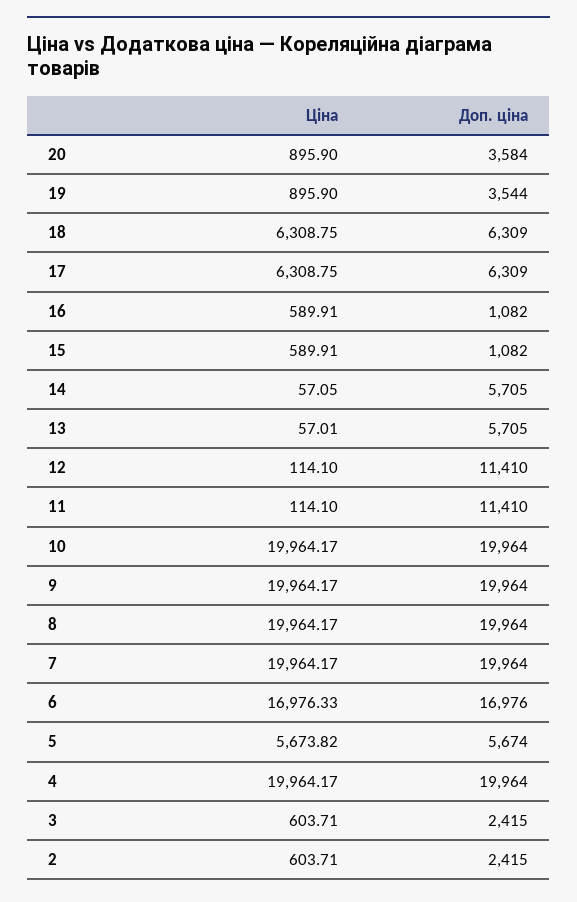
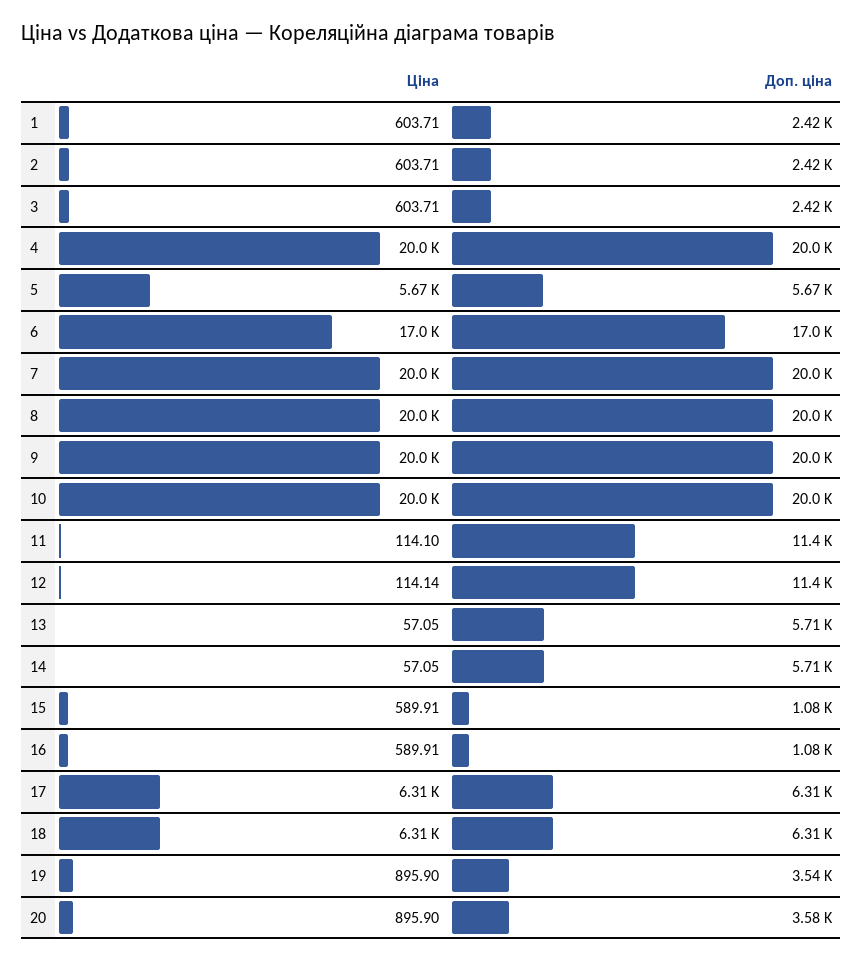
  {
    "Ціна": {
      "20": 895.9,
      "19": 895.9,
      "18": 6308.75,
      "17": 6308.75,
      "16": 589.91,
      "15": 589.91,
      "14": 57.05,
-     "13": 57.01,
+     "13": 57.05,
-     "12": 114.1,
+     "12": 114.14,
      "11": 114.1,
      "10": 19964.17,
      "9": 19964.17,
      "8": 19964.17,
      "7": 19964.17,
      "6": 16976.33,
      "5": 5673.82,
      "4": 19964.17,
      "3": 603.71,
-     "2": 603.71
+     "2": 603.71,
+     "1": 603.71
    },
    "Доп. ціна": {
      "20": 3584,
      "19": 3544,
      "18": 6309,
      "17": 6309,
      "16": 1082,
      "15": 1082,
      "14": 5705,
      "13": 5705,
      "12": 11410,
      "11": 11410,
      "10": 19964,
      "9": 19964,
      "8": 19964,
      "7": 19964,
      "6": 16976,
      "5": 5674,
      "4": 19964,
      "3": 2415,
-     "2": 2415
+     "2": 2415,
+     "1": 2420
    }
  }

